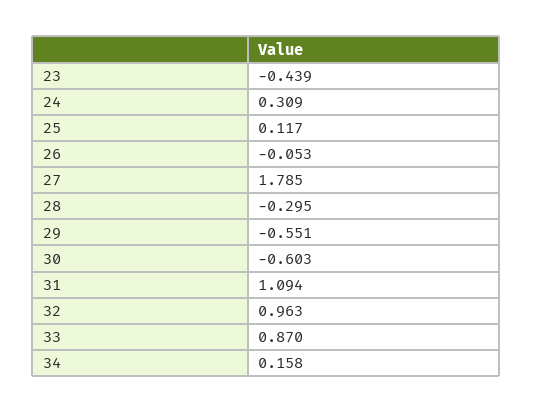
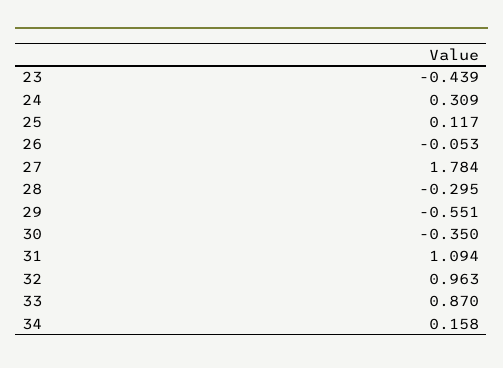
  {
    "23": -0.439,
    "24": 0.309,
    "25": 0.117,
    "26": -0.053,
-   "27": 1.785,
+   "27": 1.784,
    "28": -0.295,
    "29": -0.551,
-   "30": -0.603,
+   "30": -0.35,
    "31": 1.094,
    "32": 0.963,
    "33": 0.87,
    "34": 0.158
  }

